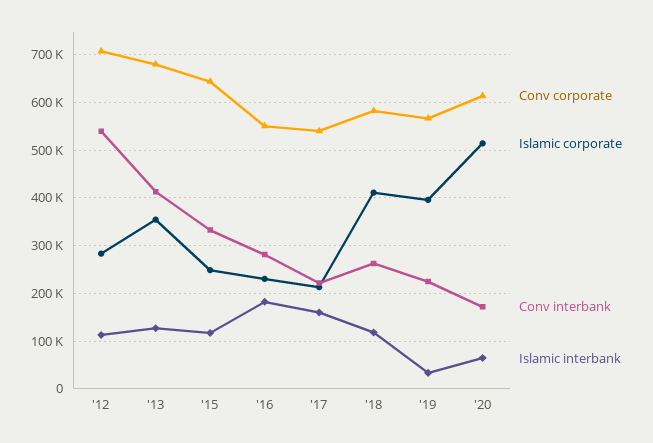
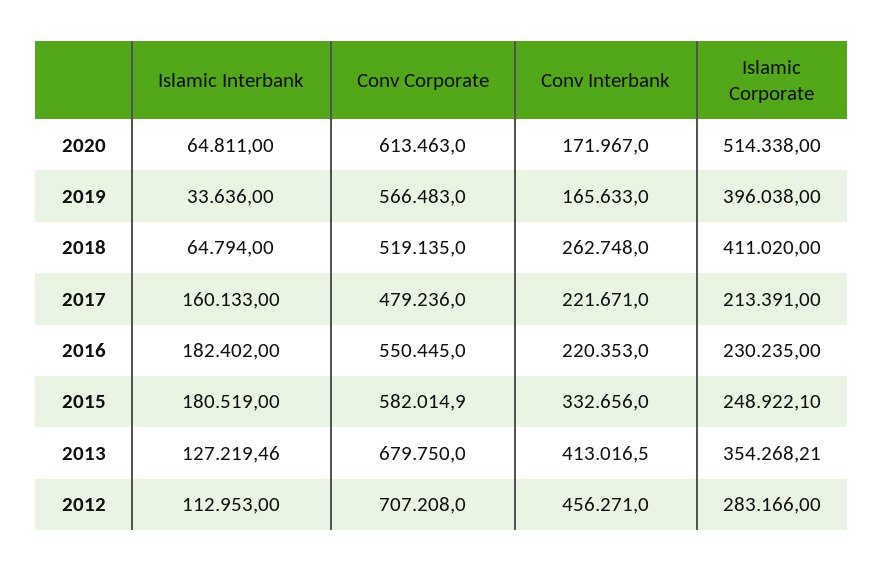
  {
    "Conv corporate": {
      "'12": 707208,
      "'13": 679750,
-     "'15": 640000,
+     "'15": 582014.9,
      "'16": 550445,
-     "'17": 540000,
+     "'17": 479236,
-     "'18": 580000,
+     "'18": 519135,
      "'19": 566483,
      "'20": 613463
    },
    "Islamic corporate": {
      "'12": 283166,
      "'13": 354268.21,
      "'15": 248922.1,
      "'16": 230235,
      "'17": 213391,
      "'18": 411020,
      "'19": 396038,
      "'20": 514338
    },
    "Conv interbank": {
-     "'12": 540000,
+     "'12": 456271,
      "'13": 413016.5,
      "'15": 332656,
-     "'16": 280000,
+     "'16": 220353,
      "'17": 221671,
      "'18": 262748,
-     "'19": 220000,
+     "'19": 165633,
      "'20": 171967
    },
    "Islamic interbank": {
      "'12": 112953,
      "'13": 127219.46,
-     "'15": 120000,
+     "'15": 180519,
      "'16": 182402,
      "'17": 160133,
-     "'18": 120000,
+     "'18": 64794,
      "'19": 33636,
      "'20": 64811
    }
  }

